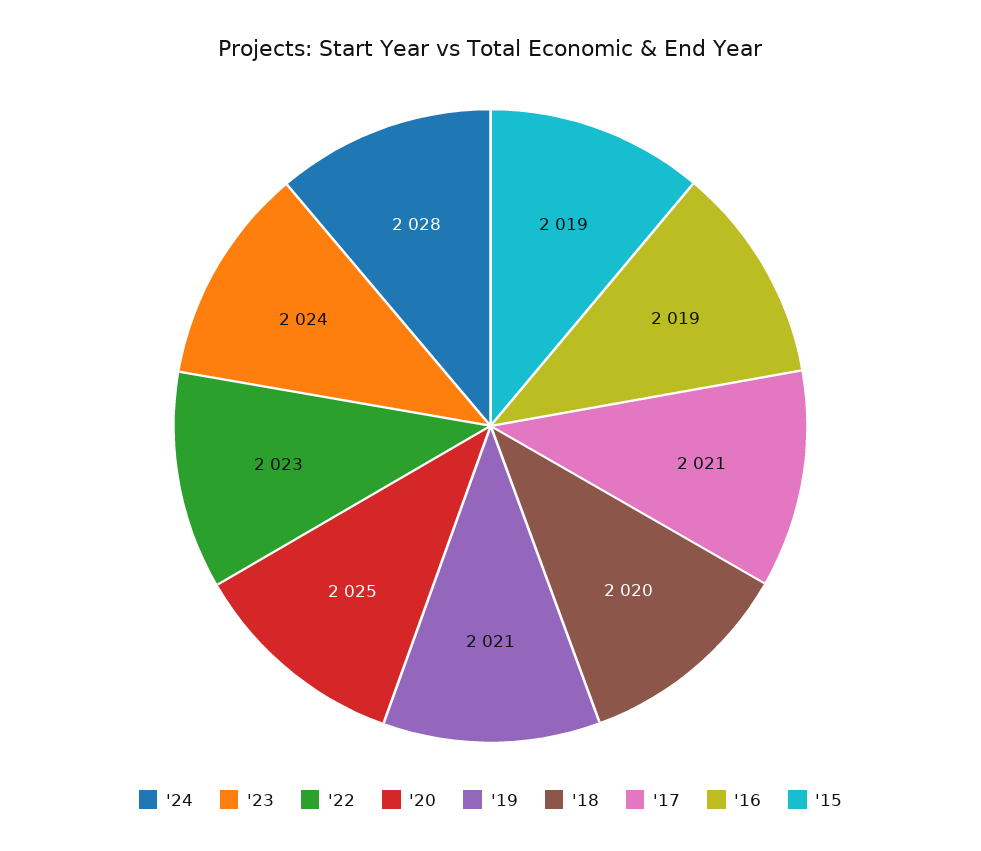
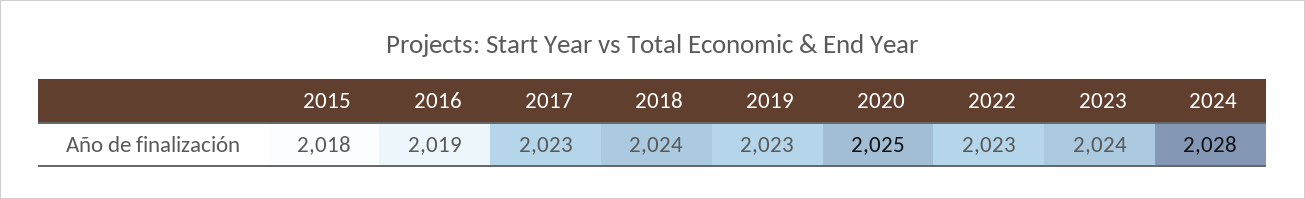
  {
    "'24": 2028,
    "'23": 2024,
    "'22": 2023,
    "'20": 2025,
-   "'19": 2021,
+   "'19": 2023,
-   "'18": 2020,
+   "'18": 2024,
-   "'17": 2021,
+   "'17": 2023,
    "'16": 2019,
-   "'15": 2019
+   "'15": 2018
  }

